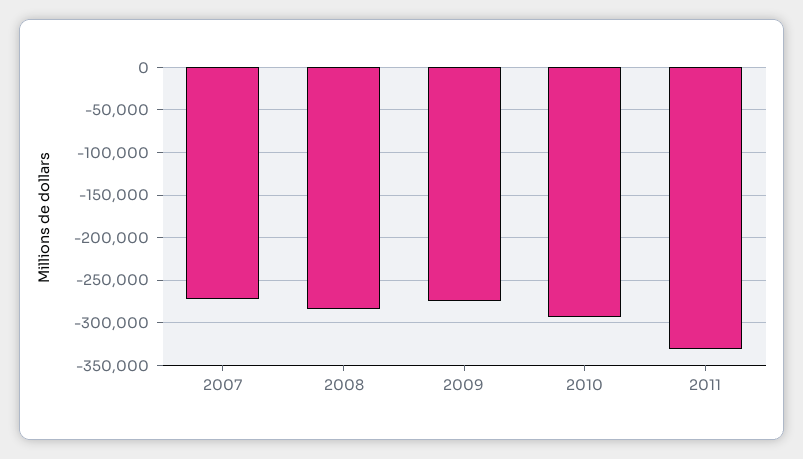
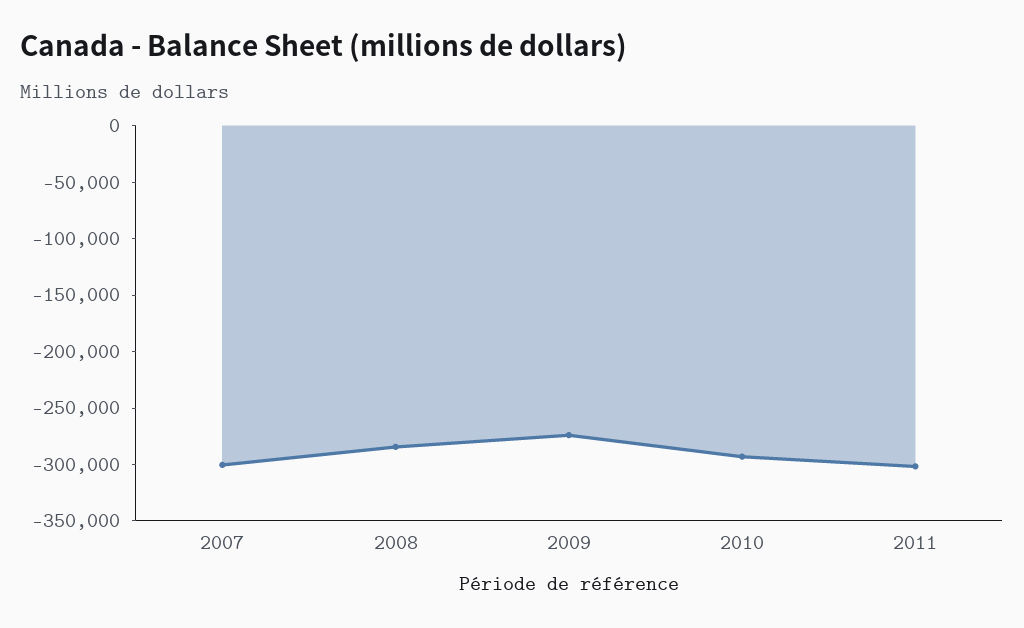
  {
-   "2007": -270000,
+   "2007": -300000,
    "2008": -280000,
    "2009": -270000,
    "2010": -290000,
-   "2011": -330000
+   "2011": -300000
  }

